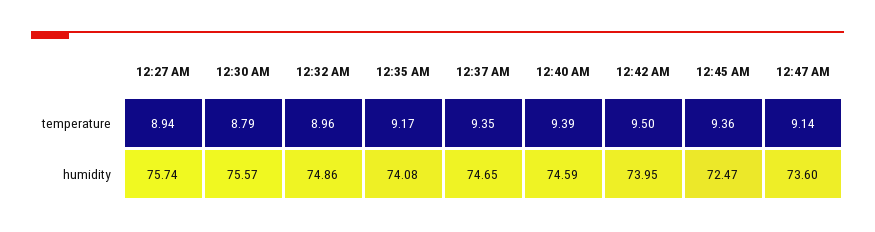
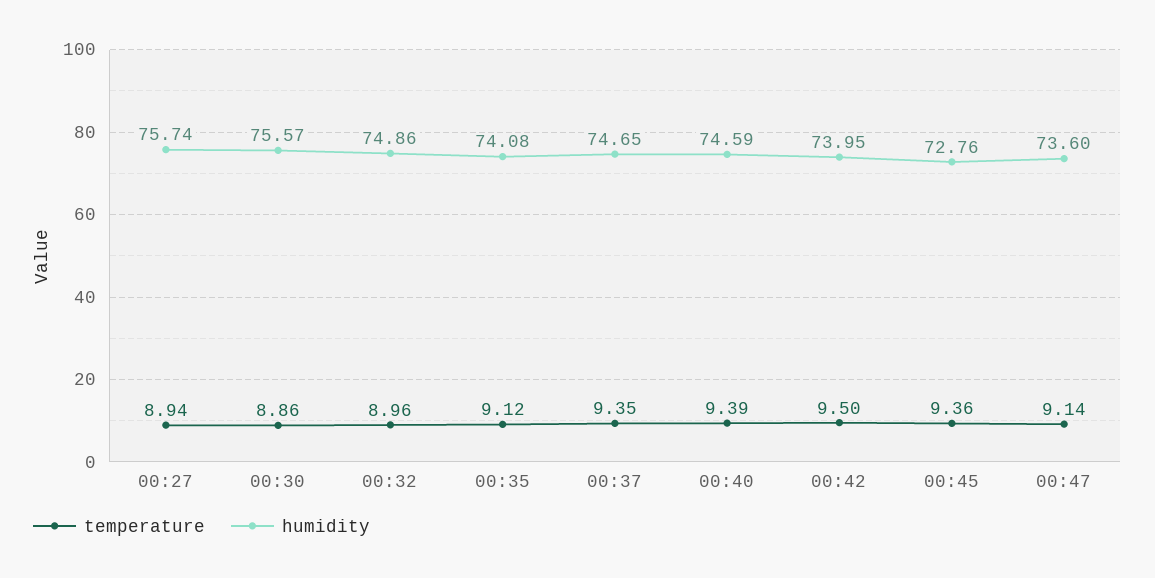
  {
    "temperature": {
      "12:27 AM": 8.94,
-     "12:30 AM": 8.79,
+     "12:30 AM": 8.86,
      "12:32 AM": 8.96,
-     "12:35 AM": 9.17,
+     "12:35 AM": 9.12,
      "12:37 AM": 9.35,
      "12:40 AM": 9.39,
      "12:42 AM": 9.5,
      "12:45 AM": 9.36,
      "12:47 AM": 9.14
    },
    "humidity": {
      "12:27 AM": 75.74,
      "12:30 AM": 75.57,
      "12:32 AM": 74.86,
      "12:35 AM": 74.08,
      "12:37 AM": 74.65,
      "12:40 AM": 74.59,
      "12:42 AM": 73.95,
-     "12:45 AM": 72.47,
+     "12:45 AM": 72.76,
      "12:47 AM": 73.6
    }
  }

